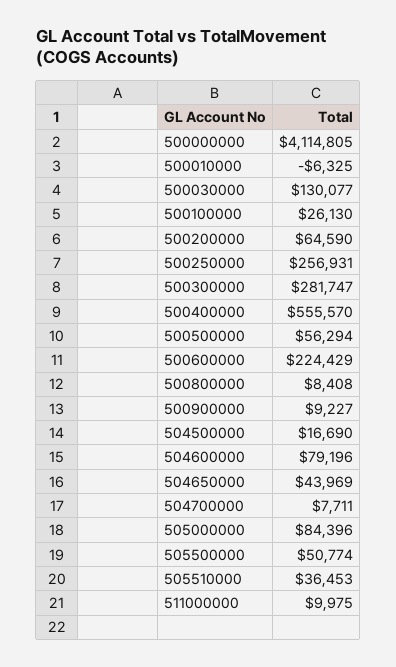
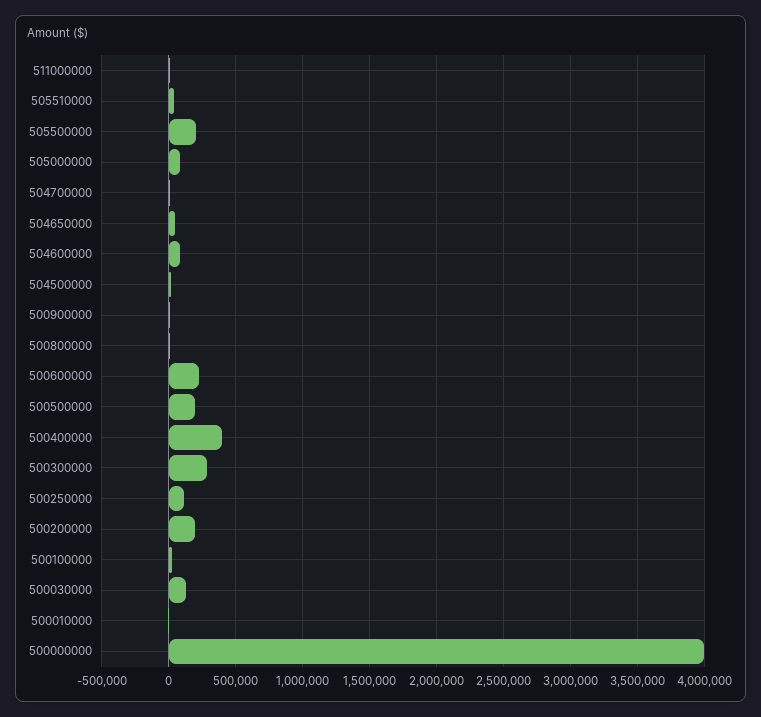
  {
-   "500000000": 4114805,
+   "500000000": 4000000,
    "500010000": -6325,
    "500030000": 130077,
    "500100000": 26130,
-   "500200000": 64590,
+   "500200000": 200000,
-   "500250000": 256931,
+   "500250000": 100000,
    "500300000": 281747,
-   "500400000": 555570,
+   "500400000": 400000,
-   "500500000": 56294,
+   "500500000": 200000,
    "500600000": 224429,
    "500800000": 8408,
    "500900000": 9227,
    "504500000": 16690,
    "504600000": 79196,
    "504650000": 43969,
    "504700000": 7711,
    "505000000": 84396,
-   "505500000": 50774,
+   "505500000": 200000,
    "505510000": 36453,
    "511000000": 9975
  }

